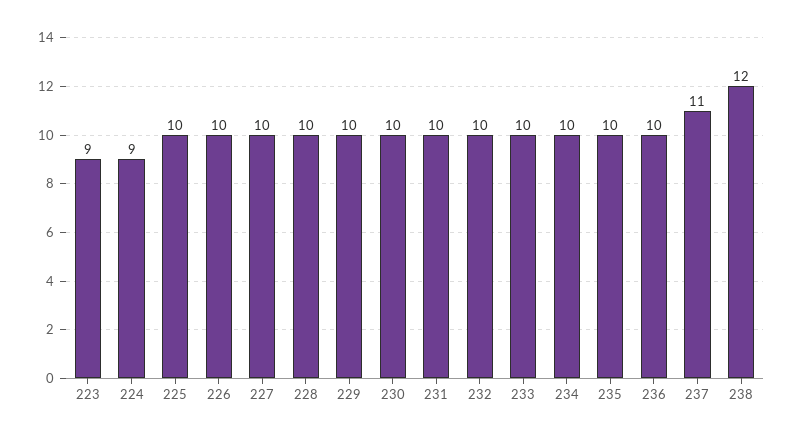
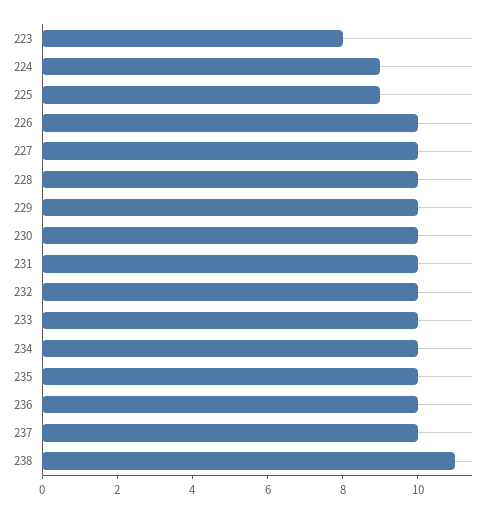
  {
-   "223": 9,
+   "223": 8,
    "224": 9,
-   "225": 10,
+   "225": 9,
    "226": 10,
    "227": 10,
    "228": 10,
    "229": 10,
    "230": 10,
    "231": 10,
    "232": 10,
    "233": 10,
    "234": 10,
    "235": 10,
    "236": 10,
-   "237": 11,
+   "237": 10,
-   "238": 12
+   "238": 11
  }

